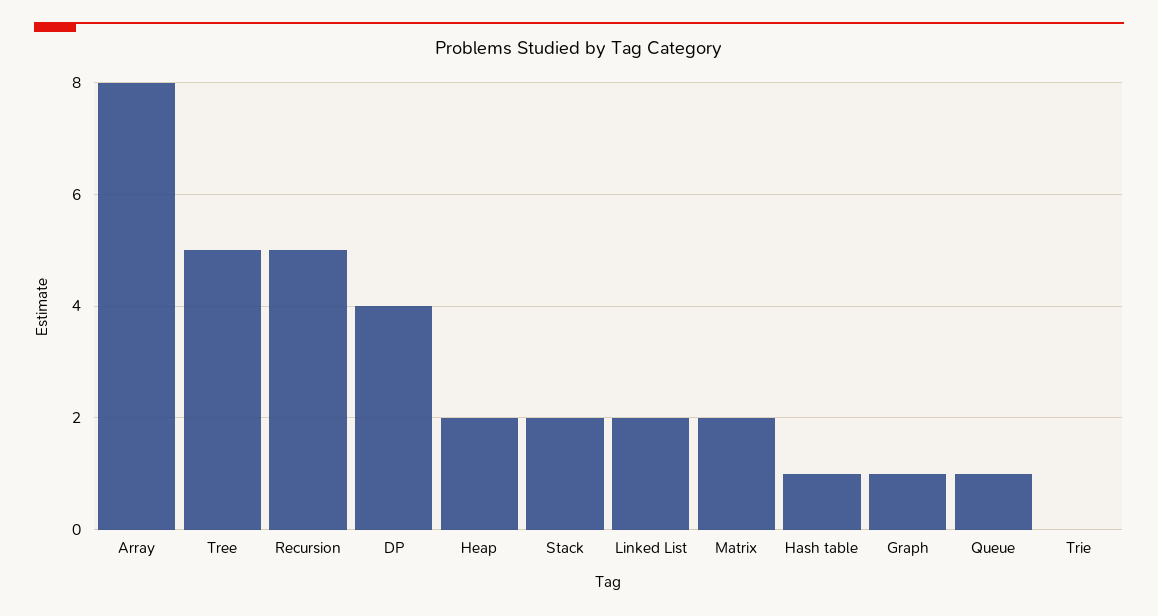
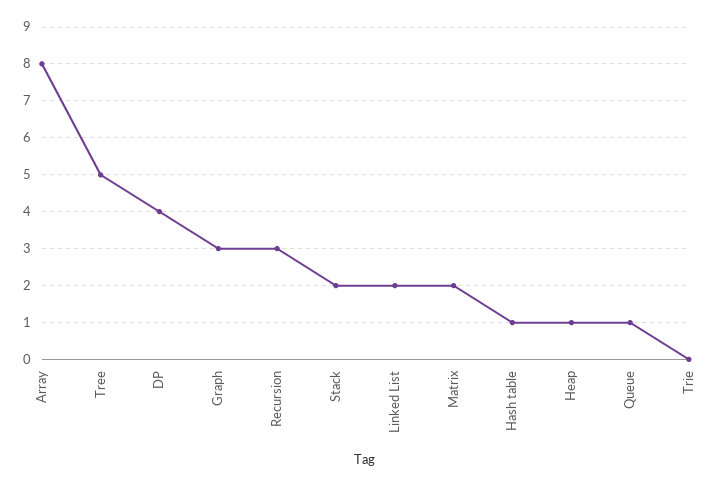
  {
    "Array": 8,
    "Tree": 5,
-   "Recursion": 5,
+   "Recursion": 3,
    "DP": 4,
-   "Heap": 2,
+   "Heap": 1,
    "Stack": 2,
    "Linked List": 2,
    "Matrix": 2,
    "Hash table": 1,
-   "Graph": 1,
+   "Graph": 3,
    "Queue": 1,
    "Trie": 0
  }

